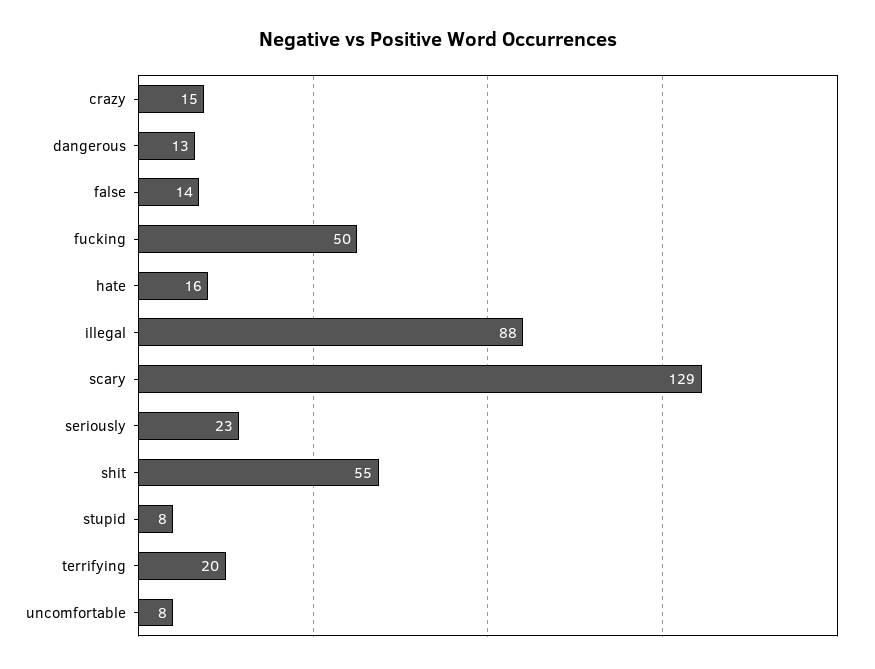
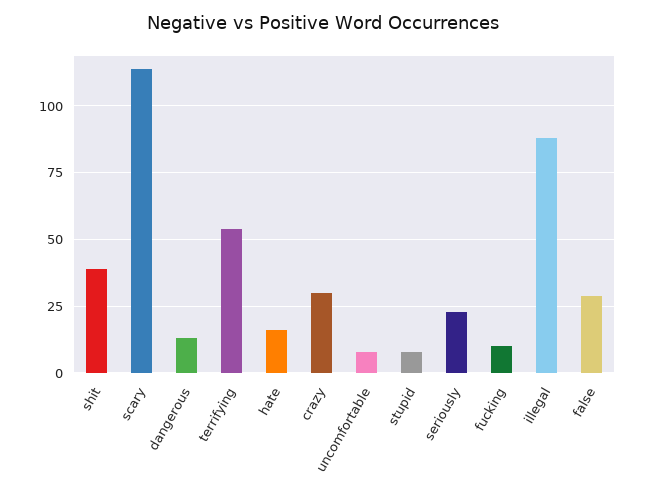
  {
-   "crazy": 15,
+   "crazy": 30,
    "dangerous": 13,
-   "false": 14,
+   "false": 30,
-   "fucking": 50,
+   "fucking": 10,
    "hate": 16,
    "illegal": 88,
-   "scary": 129,
+   "scary": 115,
    "seriously": 23,
-   "shit": 55,
+   "shit": 40,
    "stupid": 8,
-   "terrifying": 20,
+   "terrifying": 55,
    "uncomfortable": 8
  }

